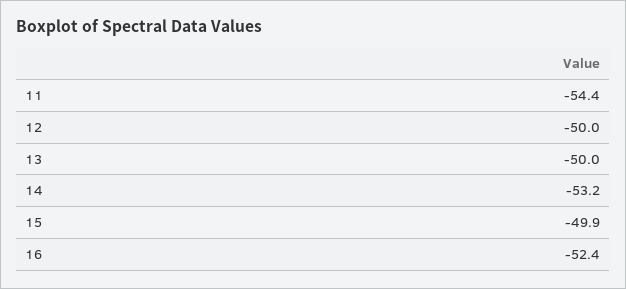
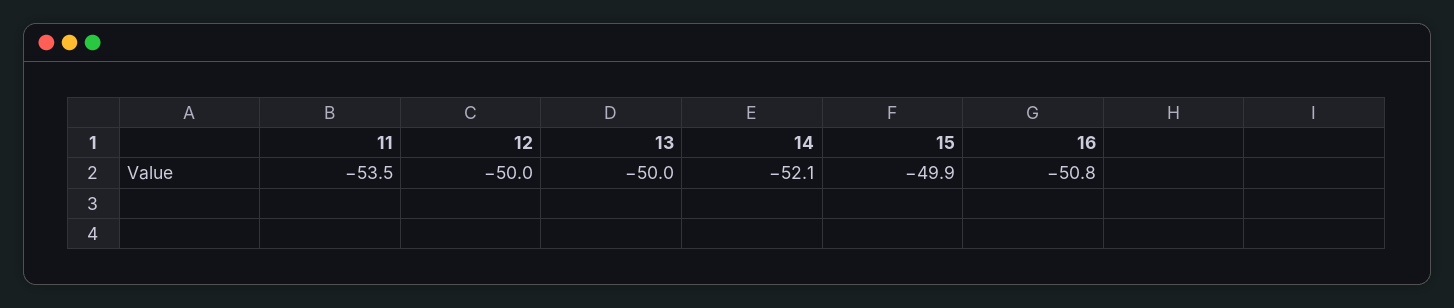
  {
-   "11": -54.4,
+   "11": -53.5,
    "12": -50,
    "13": -50,
-   "14": -53.2,
+   "14": -52.1,
    "15": -49.9,
-   "16": -52.4
+   "16": -50.8
  }

